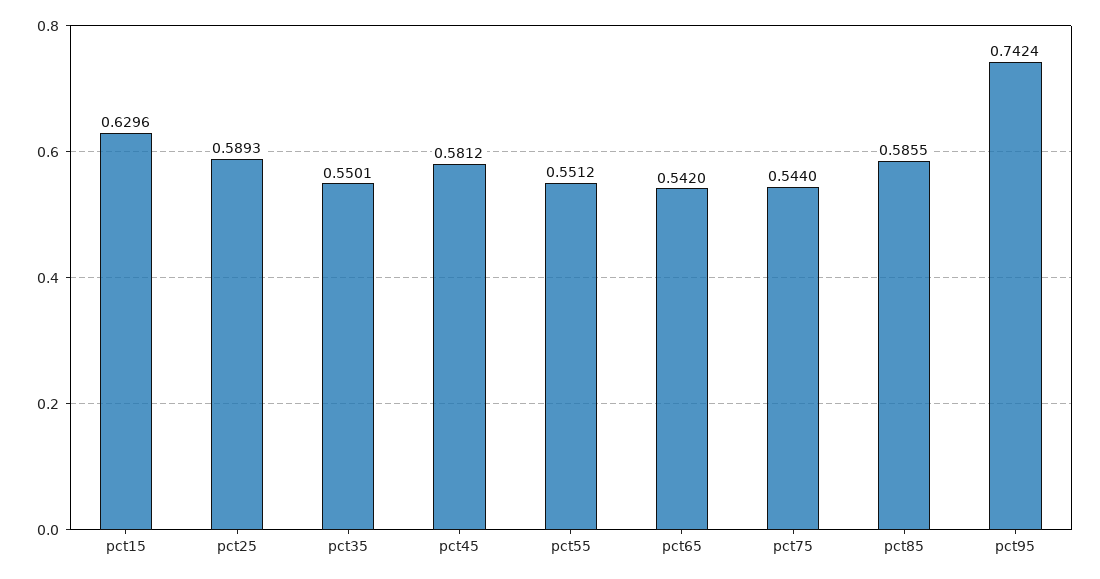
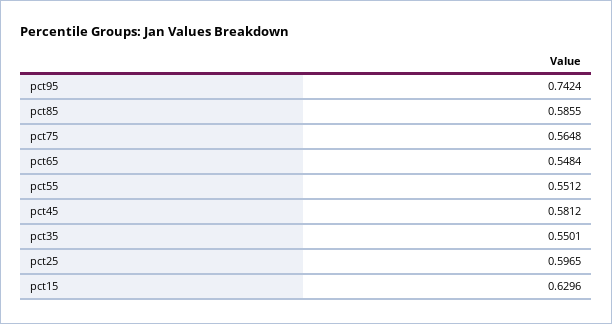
  {
    "pct15": 0.6296,
-   "pct25": 0.5893,
+   "pct25": 0.5965,
    "pct35": 0.5501,
    "pct45": 0.5812,
    "pct55": 0.5512,
-   "pct65": 0.542,
+   "pct65": 0.5484,
-   "pct75": 0.544,
+   "pct75": 0.5648,
    "pct85": 0.5855,
    "pct95": 0.7424
  }

